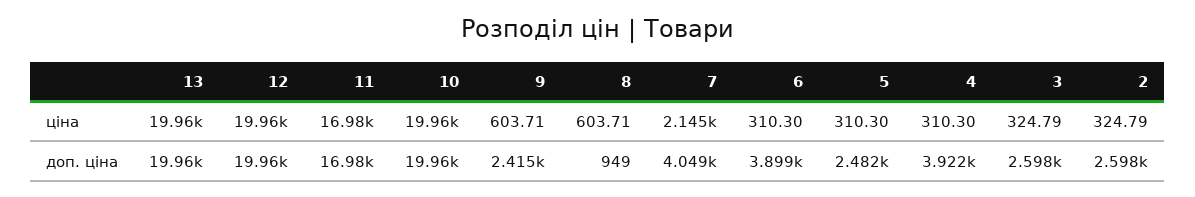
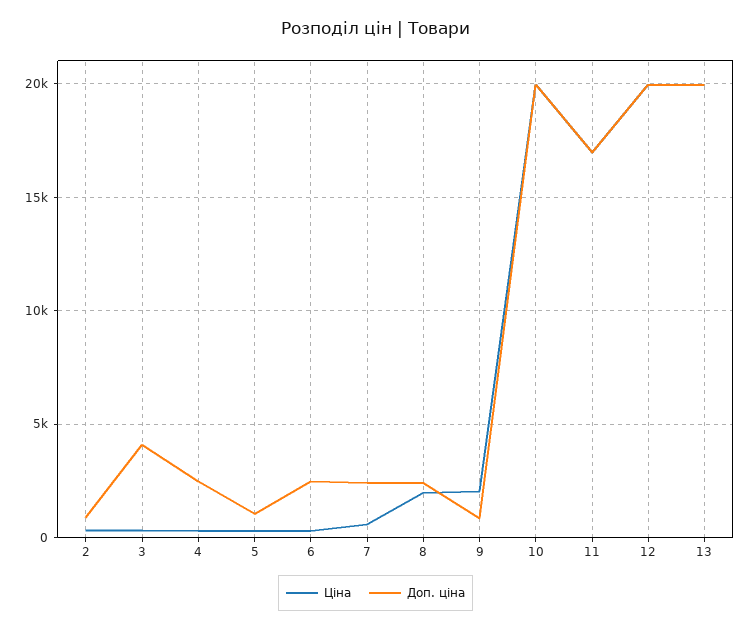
  {
    "ціна": {
      "13": 19960,
      "12": 19960,
      "11": 16980,
      "10": 19960,
-     "9": 603.71,
+     "9": 2000,
-     "8": 603.71,
+     "8": 2000,
-     "7": 2145,
+     "7": 500,
      "6": 310.3,
      "5": 310.3,
      "4": 310.3,
      "3": 324.79,
      "2": 324.79
    },
    "доп. ціна": {
      "13": 19960,
      "12": 19960,
      "11": 16980,
      "10": 19960,
-     "9": 2415,
+     "9": 1000,
-     "8": 949,
+     "8": 2500,
-     "7": 4049,
+     "7": 2500,
-     "6": 3899,
+     "6": 2500,
-     "5": 2482,
+     "5": 1000,
-     "4": 3922,
+     "4": 2500,
-     "3": 2598,
+     "3": 4000,
-     "2": 2598
+     "2": 1000
    }
  }

